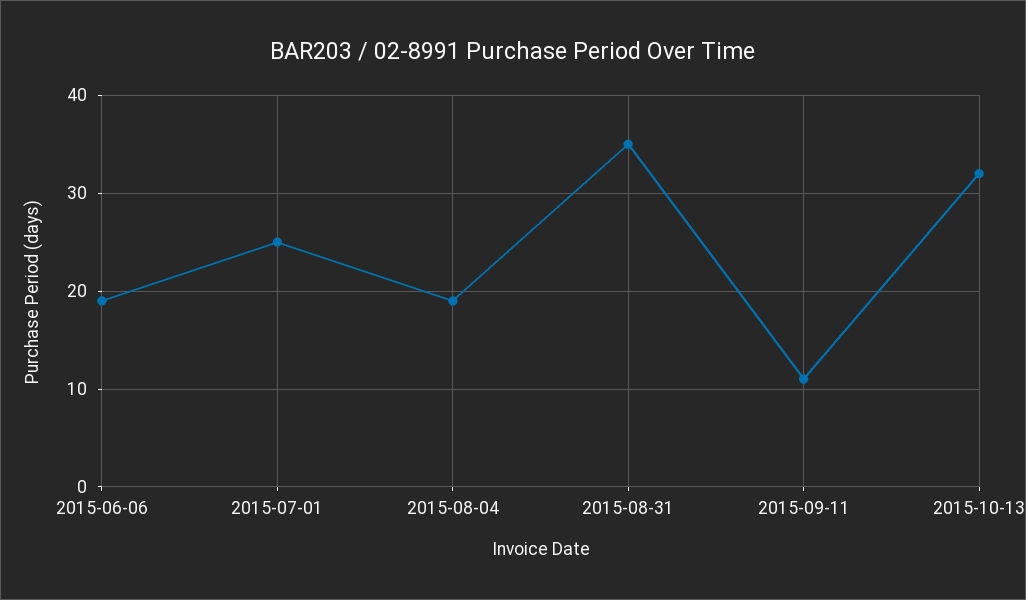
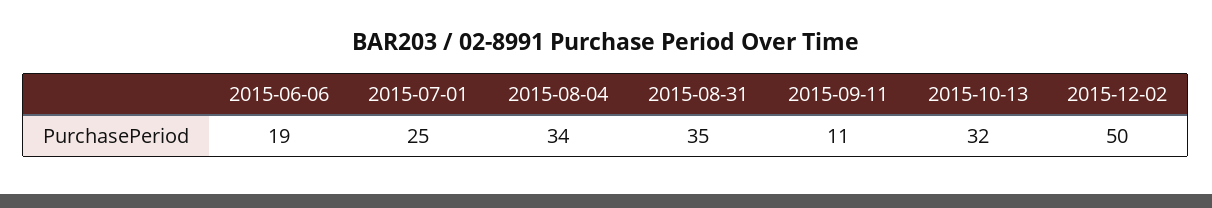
  {
    "2015-06-06": 19,
    "2015-07-01": 25,
-   "2015-08-04": 19,
+   "2015-08-04": 34,
    "2015-08-31": 35,
    "2015-09-11": 11,
-   "2015-10-13": 32
+   "2015-10-13": 32,
+   "2015-12-02": 50
  }

